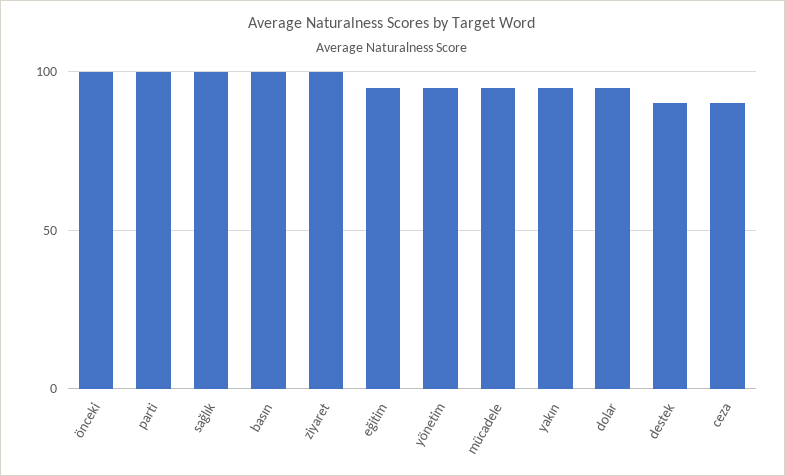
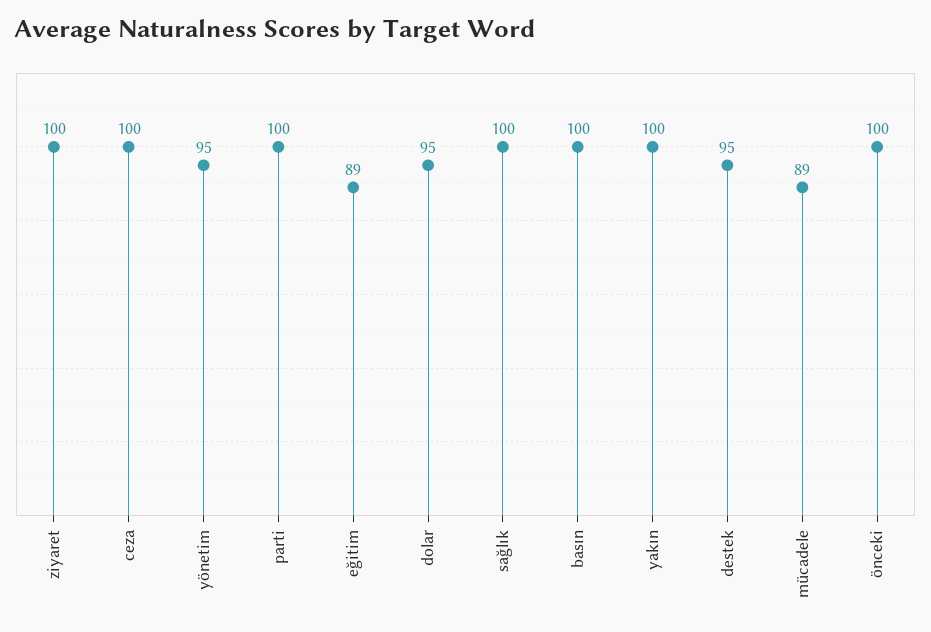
  {
    "önceki": 100,
    "parti": 100,
    "sağlık": 100,
    "basın": 100,
    "ziyaret": 100,
-   "eğitim": 95,
+   "eğitim": 89,
    "yönetim": 95,
-   "mücadele": 95,
+   "mücadele": 89,
-   "yakın": 95,
+   "yakın": 100,
    "dolar": 95,
-   "destek": 90,
+   "destek": 95,
-   "ceza": 90
+   "ceza": 100
  }

